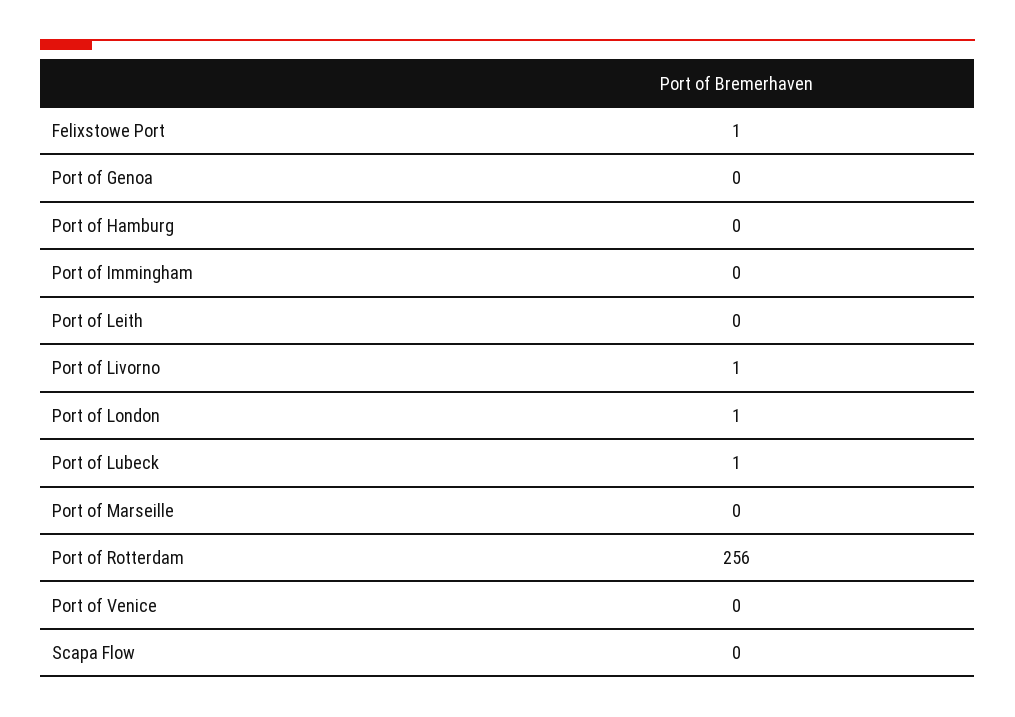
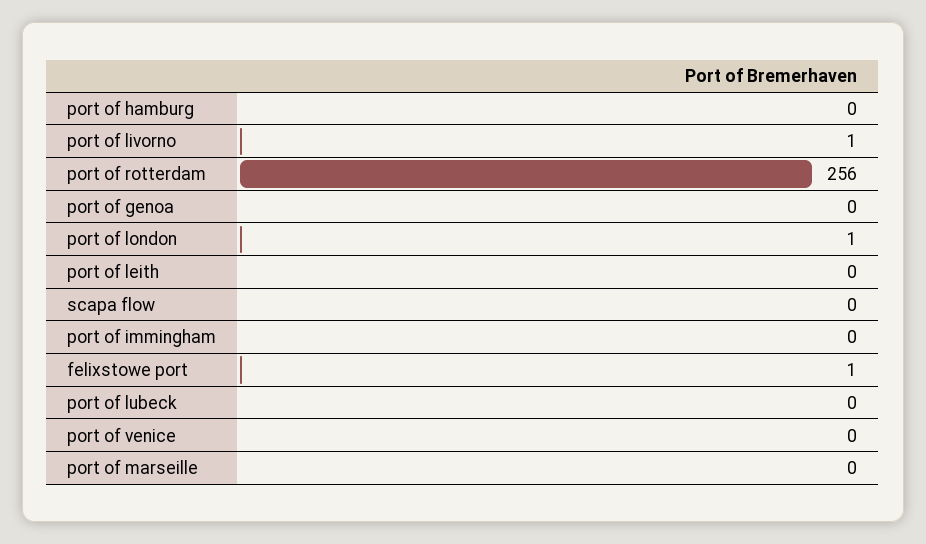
  {
    "Felixstowe Port": 1,
    "Port of Genoa": 0,
    "Port of Hamburg": 0,
    "Port of Immingham": 0,
    "Port of Leith": 0,
    "Port of Livorno": 1,
    "Port of London": 1,
-   "Port of Lubeck": 1,
+   "Port of Lubeck": 0,
    "Port of Marseille": 0,
    "Port of Rotterdam": 256,
    "Port of Venice": 0,
    "Scapa Flow": 0
  }

